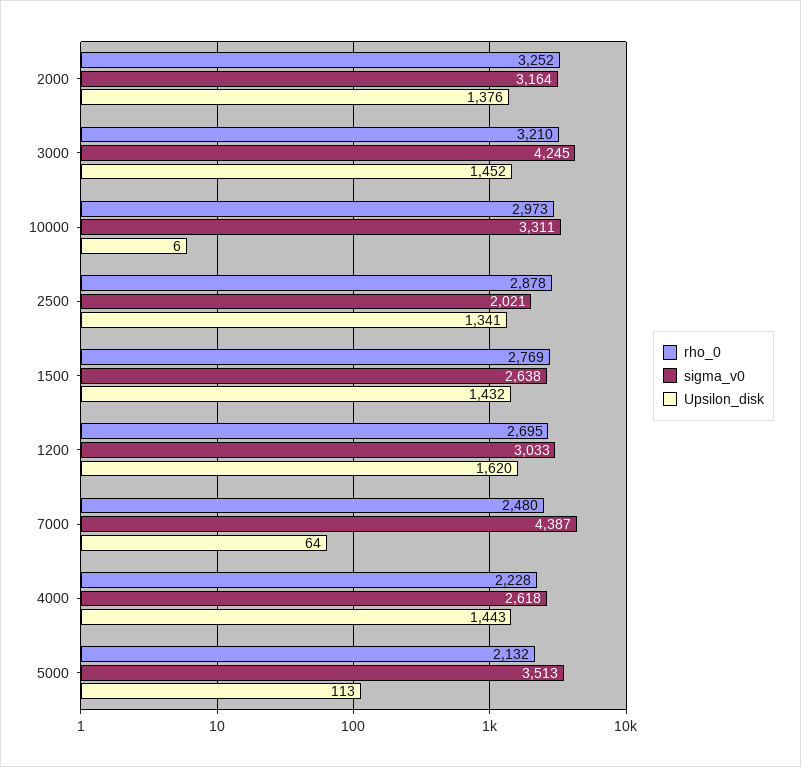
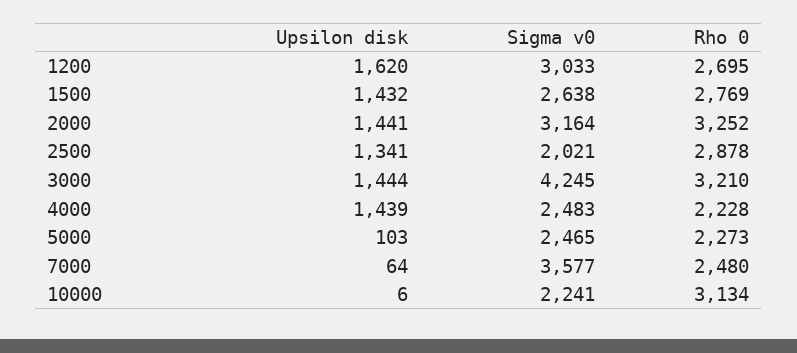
  {
    "rho_0": {
      "2000": 3252,
      "3000": 3210,
-     "10000": 2973,
+     "10000": 3134,
      "2500": 2878,
      "1500": 2769,
      "1200": 2695,
      "7000": 2480,
      "4000": 2228,
-     "5000": 2132
+     "5000": 2273
    },
    "sigma_v0": {
      "2000": 3164,
      "3000": 4245,
-     "10000": 3311,
+     "10000": 2241,
      "2500": 2021,
      "1500": 2638,
      "1200": 3033,
-     "7000": 4387,
+     "7000": 3577,
-     "4000": 2618,
+     "4000": 2483,
-     "5000": 3513
+     "5000": 2465
    },
    "Upsilon_disk": {
-     "2000": 1376,
+     "2000": 1441,
-     "3000": 1452,
+     "3000": 1444,
      "10000": 6,
      "2500": 1341,
      "1500": 1432,
      "1200": 1620,
      "7000": 64,
-     "4000": 1443,
+     "4000": 1439,
-     "5000": 113
+     "5000": 103
    }
  }

